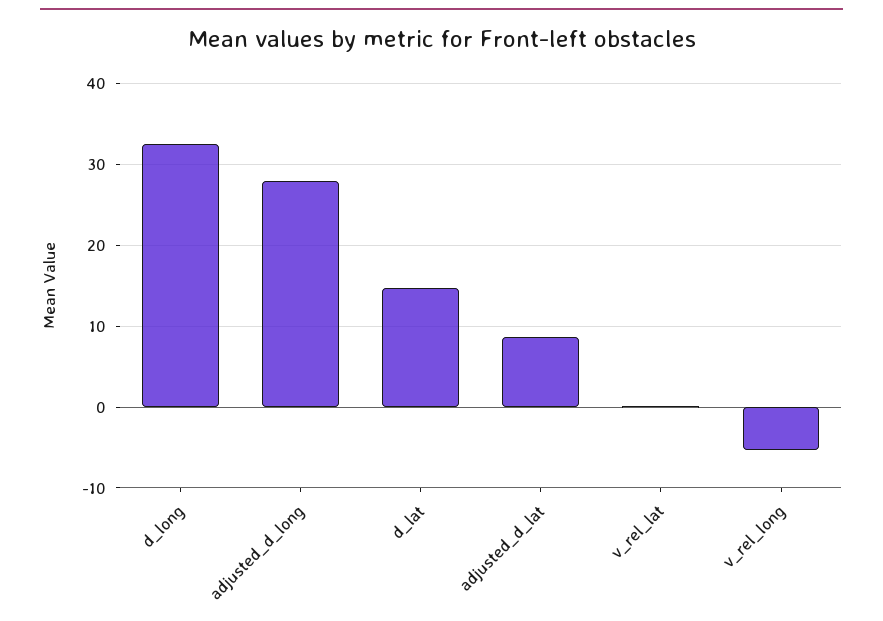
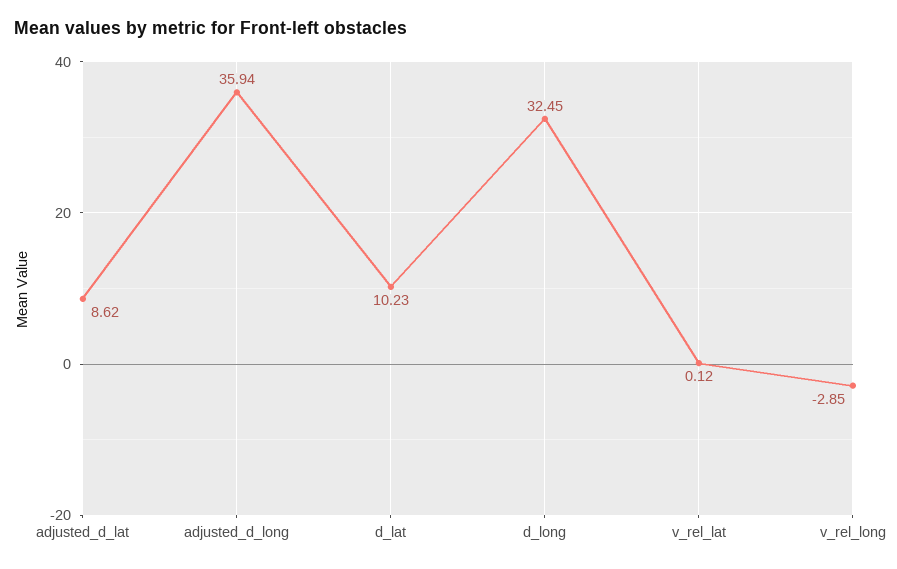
  {
    "d_long": 32.45,
-   "adjusted_d_long": 28,
+   "adjusted_d_long": 35.94,
-   "d_lat": 15,
+   "d_lat": 10.23,
    "adjusted_d_lat": 8.62,
    "v_rel_lat": 0.12,
-   "v_rel_long": -5
+   "v_rel_long": -2.85
  }

